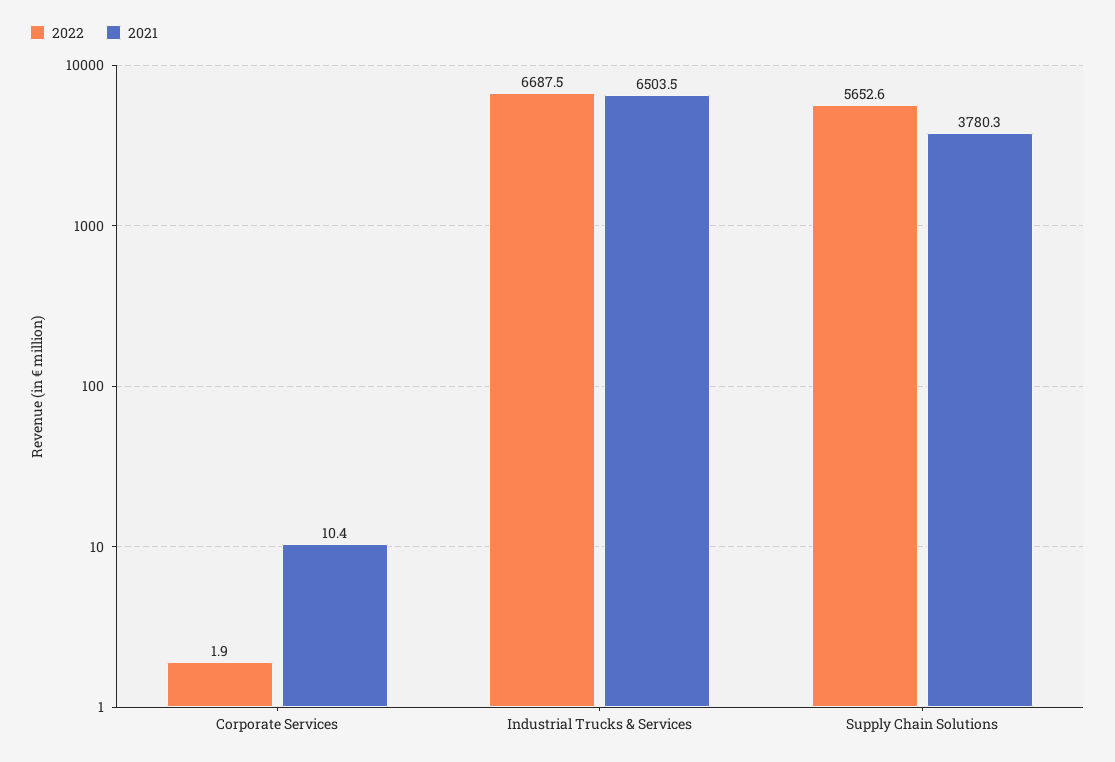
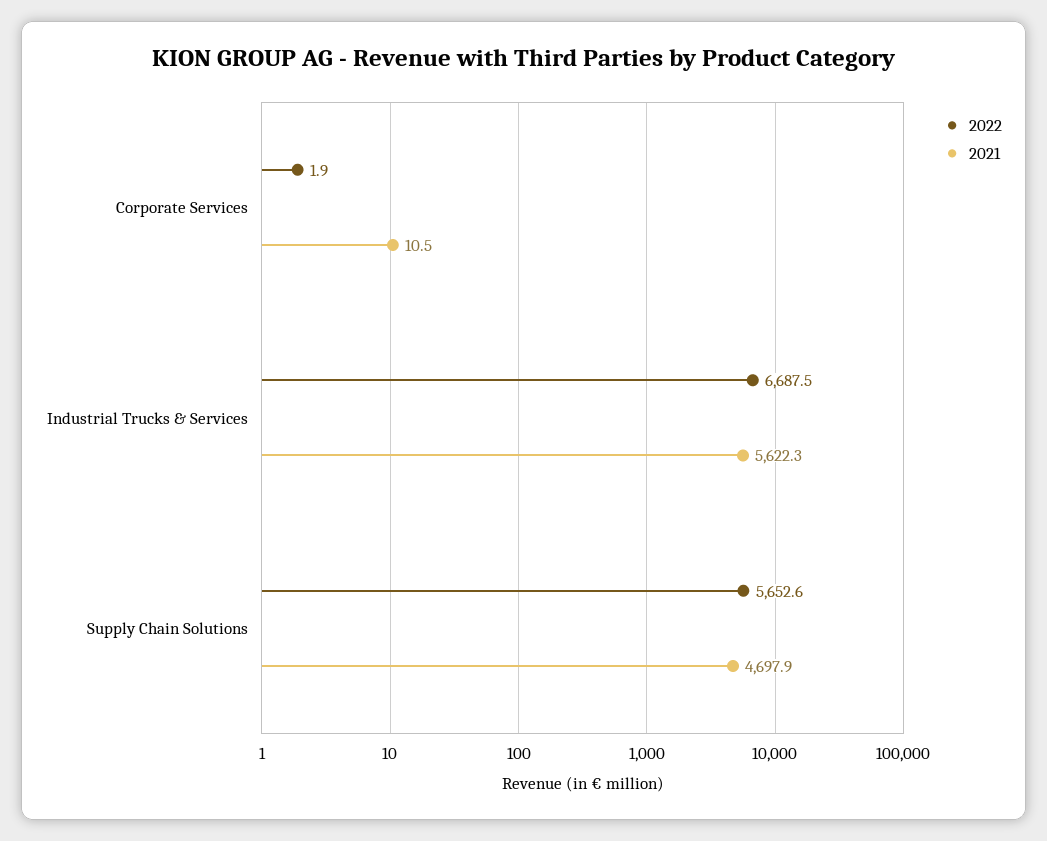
  {
    "2022": {
      "Corporate Services": 1.9,
      "Industrial Trucks & Services": 6687.5,
      "Supply Chain Solutions": 5652.6
    },
    "2021": {
-     "Corporate Services": 10.4,
+     "Corporate Services": 10.5,
-     "Industrial Trucks & Services": 6503.5,
+     "Industrial Trucks & Services": 5622.3,
-     "Supply Chain Solutions": 3780.3
+     "Supply Chain Solutions": 4697.9
    }
  }

